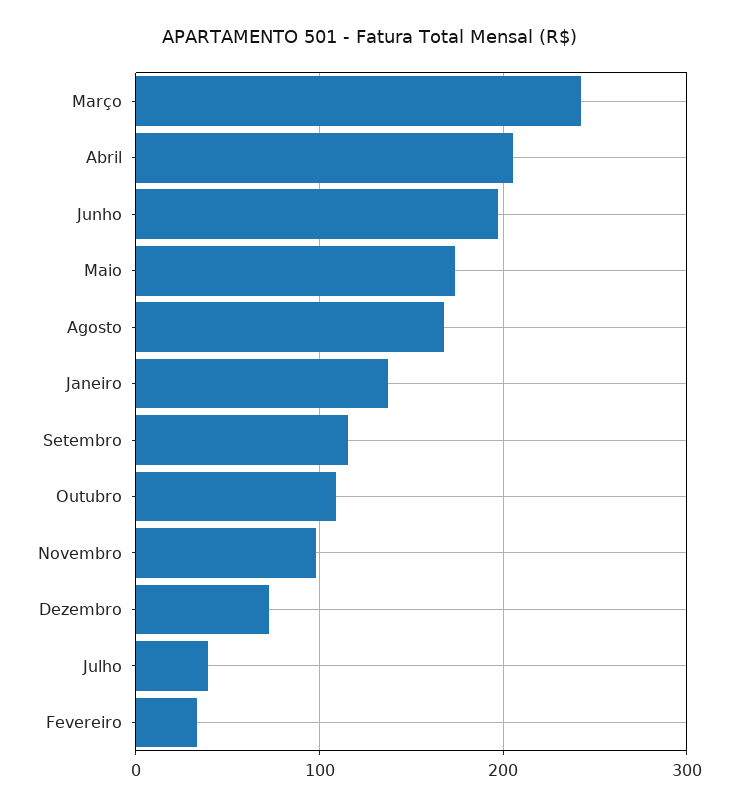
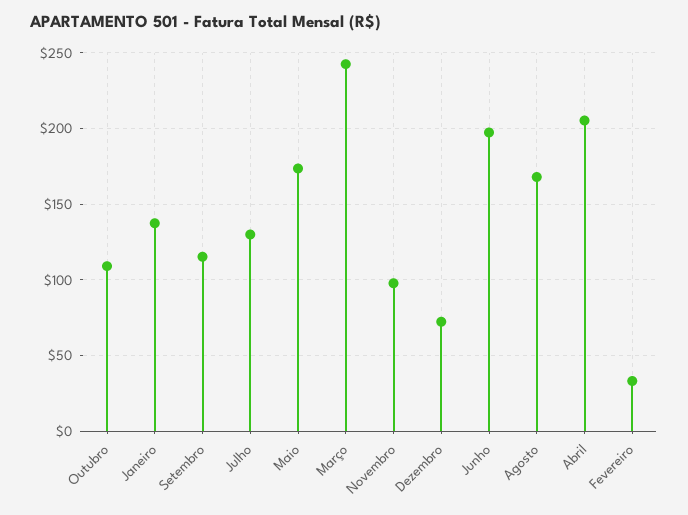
  {
    "Março": 245,
    "Abril": 205,
    "Junho": 195,
    "Maio": 175,
    "Agosto": 170,
    "Janeiro": 135,
    "Setembro": 115,
    "Outubro": 110,
    "Novembro": 100,
    "Dezembro": 70,
-   "Julho": 40,
+   "Julho": 130,
    "Fevereiro": 35
  }

